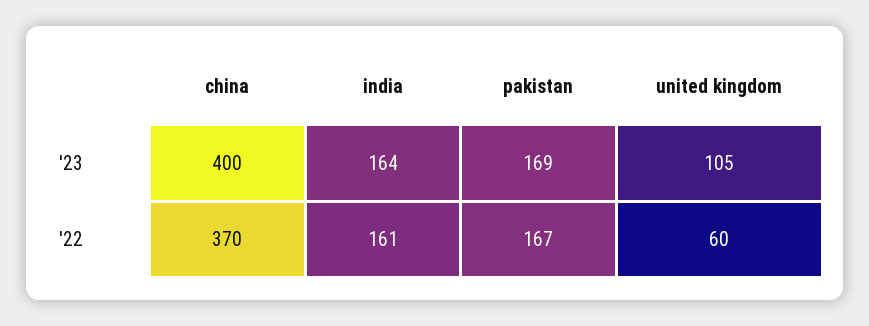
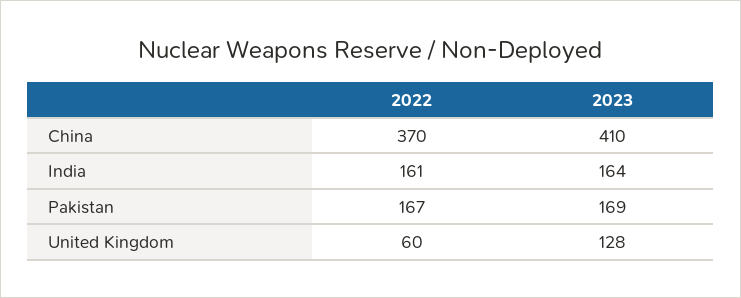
  {
    "china": {
-     "'23": 400,
+     "'23": 410,
      "'22": 370
    },
    "india": {
      "'23": 164,
      "'22": 161
    },
    "pakistan": {
      "'23": 169,
      "'22": 167
    },
    "united kingdom": {
-     "'23": 105,
+     "'23": 128,
      "'22": 60
    }
  }

